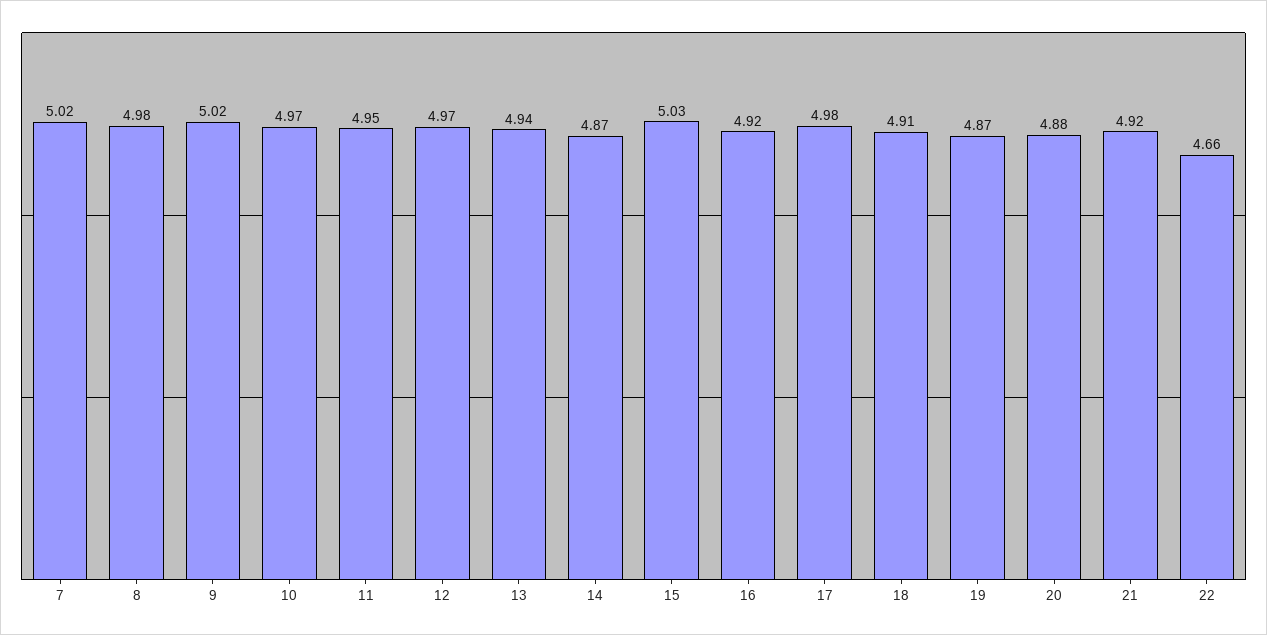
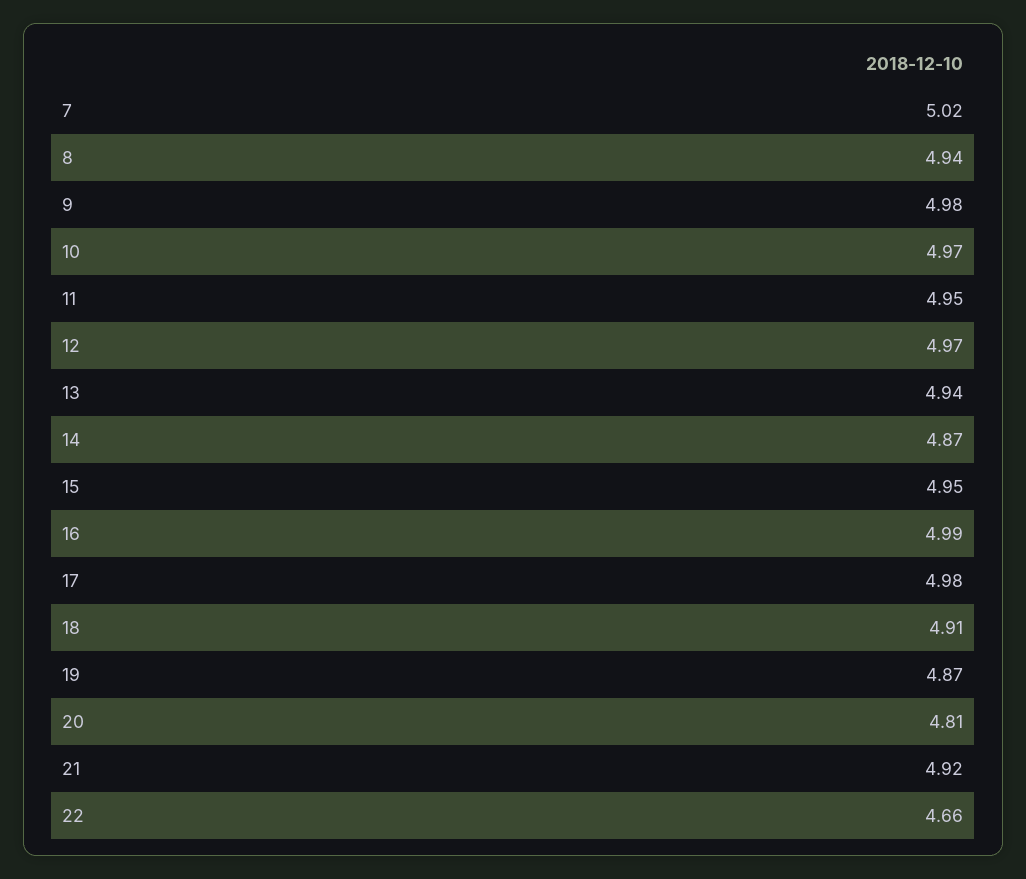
  {
    "7": 5.02,
-   "8": 4.98,
+   "8": 4.94,
-   "9": 5.02,
+   "9": 4.98,
    "10": 4.97,
    "11": 4.95,
    "12": 4.97,
    "13": 4.94,
    "14": 4.87,
-   "15": 5.03,
+   "15": 4.95,
-   "16": 4.92,
+   "16": 4.99,
    "17": 4.98,
    "18": 4.91,
    "19": 4.87,
-   "20": 4.88,
+   "20": 4.81,
    "21": 4.92,
    "22": 4.66
  }

